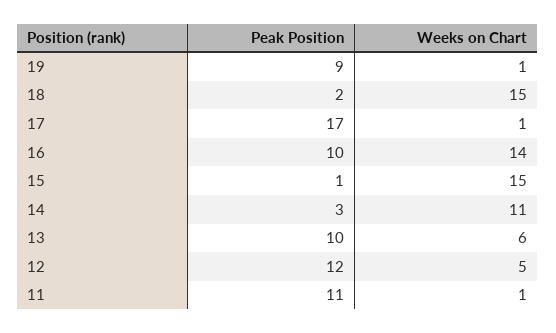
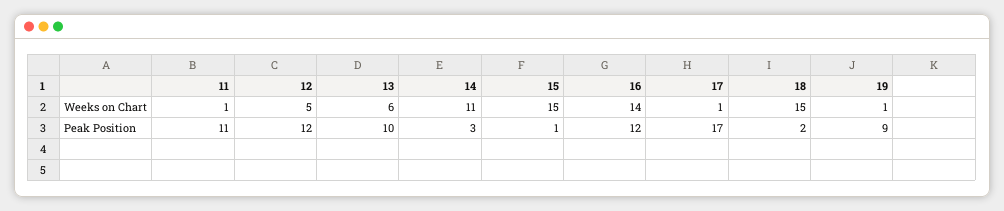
  {
    "Peak Position": {
      "19": 9,
      "18": 2,
      "17": 17,
-     "16": 10,
+     "16": 12,
      "15": 1,
      "14": 3,
      "13": 10,
      "12": 12,
      "11": 11
    },
    "Weeks on Chart": {
      "19": 1,
      "18": 15,
      "17": 1,
      "16": 14,
      "15": 15,
      "14": 11,
      "13": 6,
      "12": 5,
      "11": 1
    }
  }

